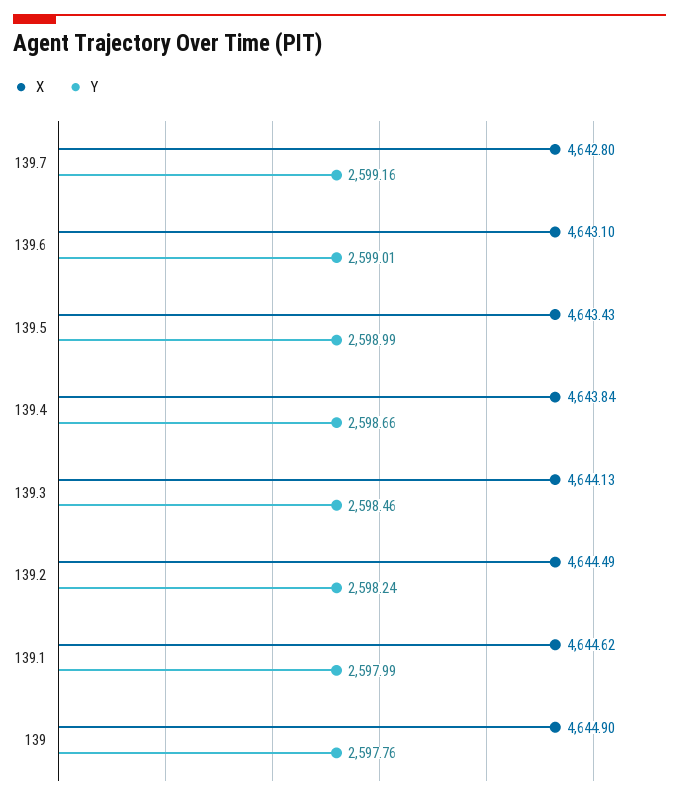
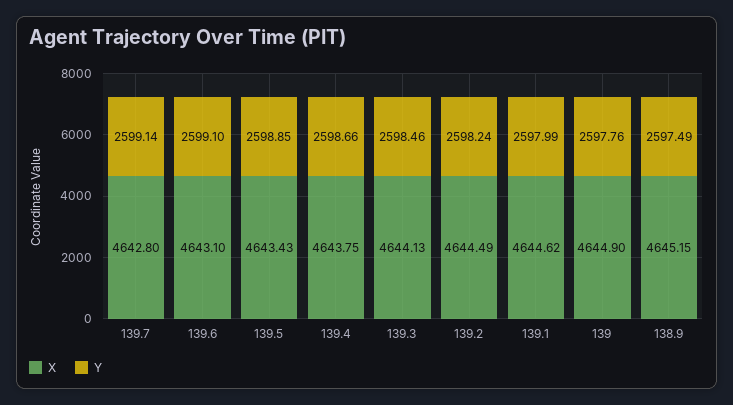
  {
    "X": {
      "139.7": 4642.8,
      "139.6": 4643.1,
      "139.5": 4643.43,
-     "139.4": 4643.84,
+     "139.4": 4643.75,
      "139.3": 4644.13,
      "139.2": 4644.49,
      "139.1": 4644.62,
-     "139": 4644.9
+     "139": 4644.9,
+     "138.9": 4645.15
    },
    "Y": {
-     "139.7": 2599.16,
+     "139.7": 2599.14,
-     "139.6": 2599.01,
+     "139.6": 2599.1,
-     "139.5": 2598.99,
+     "139.5": 2598.85,
      "139.4": 2598.66,
      "139.3": 2598.46,
      "139.2": 2598.24,
      "139.1": 2597.99,
-     "139": 2597.76
+     "139": 2597.76,
+     "138.9": 2597.49
    }
  }

